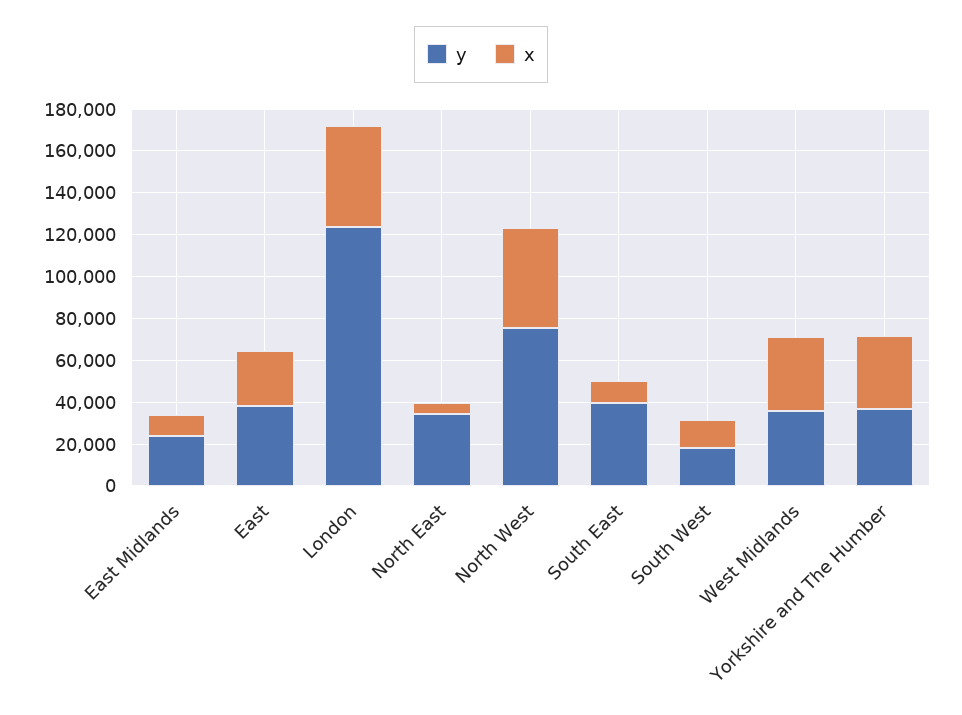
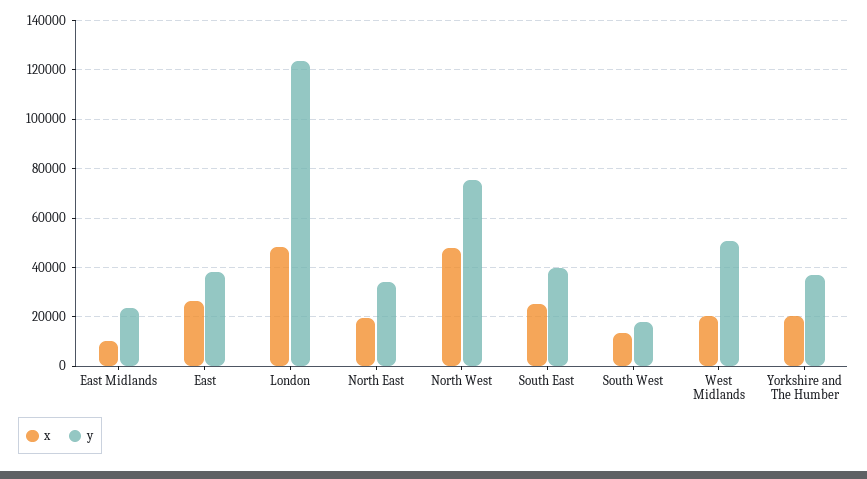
  {
    "y": {
      "East Midlands": 22500,
      "East": 37500,
      "London": 122500,
      "North East": 35000,
      "North West": 75000,
      "South East": 40000,
      "South West": 17500,
-     "West Midlands": 35000,
+     "West Midlands": 50000,
      "Yorkshire and The Humber": 37500
    },
    "x": {
      "East Midlands": 10000,
      "East": 27500,
      "London": 47500,
-     "North East": 5000,
+     "North East": 20000,
      "North West": 47500,
-     "South East": 10000,
+     "South East": 25000,
      "South West": 12500,
-     "West Midlands": 35000,
+     "West Midlands": 20000,
-     "Yorkshire and The Humber": 35000
+     "Yorkshire and The Humber": 20000
    }
  }

